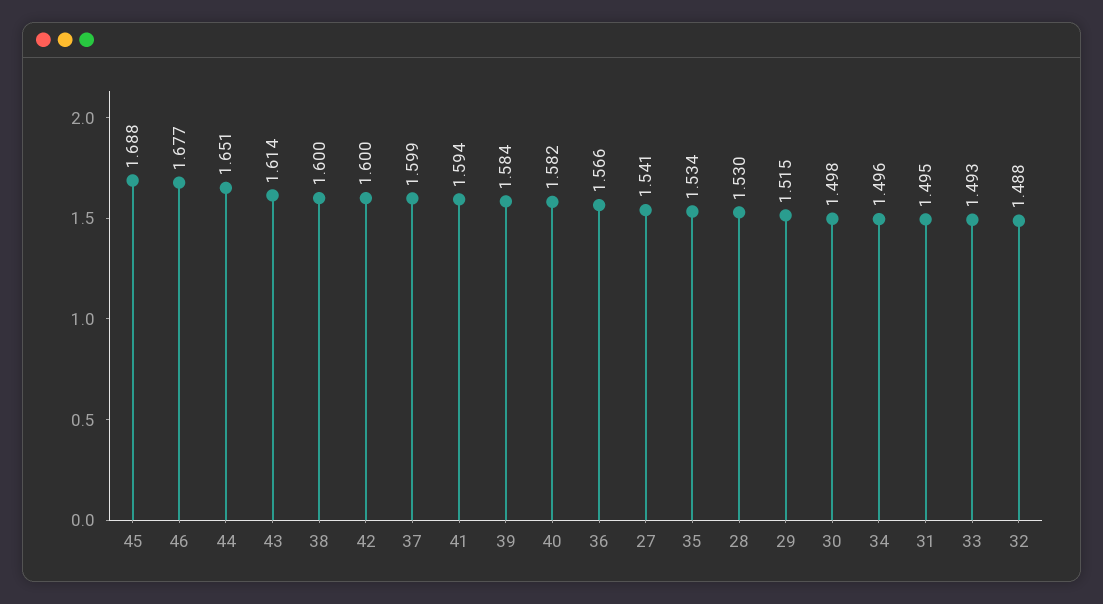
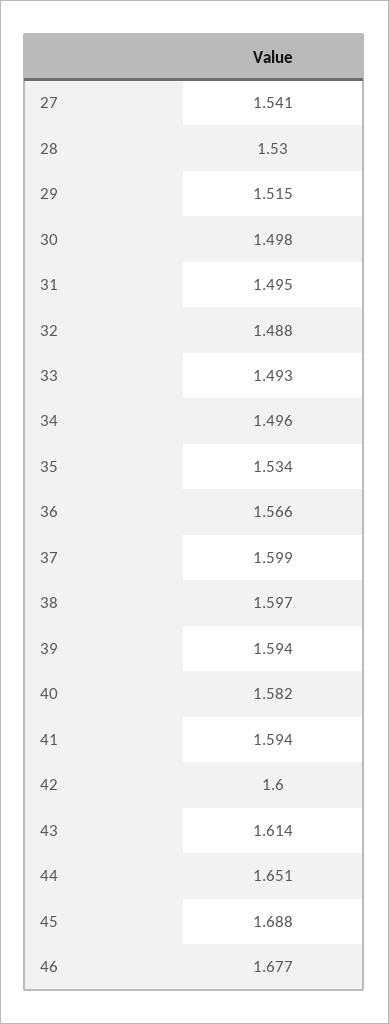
  {
    "45": 1.688,
    "46": 1.677,
    "44": 1.651,
    "43": 1.614,
-   "38": 1.6,
+   "38": 1.597,
    "42": 1.6,
    "37": 1.599,
    "41": 1.594,
-   "39": 1.584,
+   "39": 1.594,
    "40": 1.582,
    "36": 1.566,
    "27": 1.541,
    "35": 1.534,
    "28": 1.53,
    "29": 1.515,
    "30": 1.498,
    "34": 1.496,
    "31": 1.495,
    "33": 1.493,
    "32": 1.488
  }

